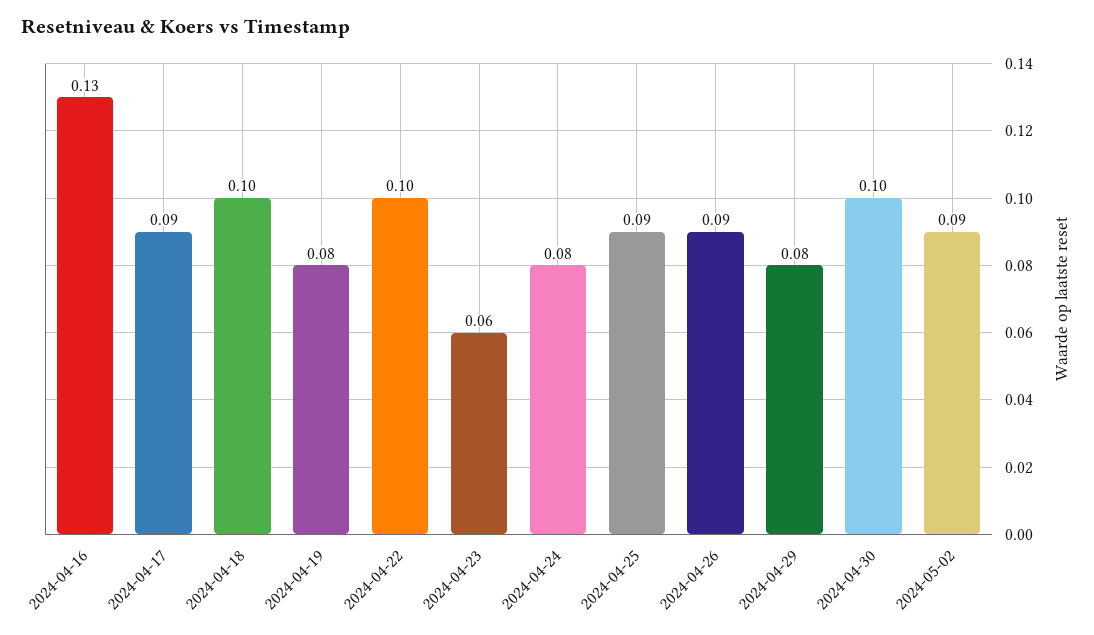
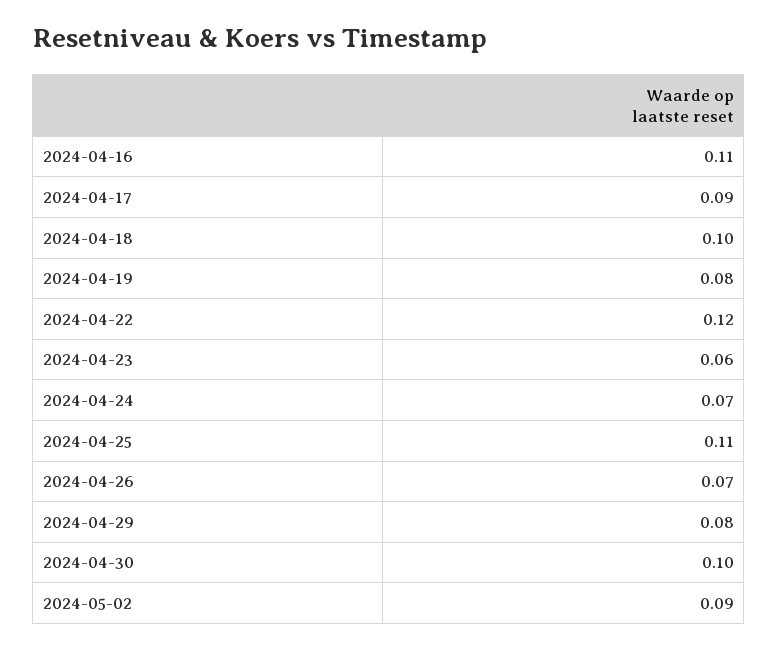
  {
-   "2024-04-16": 0.13,
+   "2024-04-16": 0.11,
    "2024-04-17": 0.09,
    "2024-04-18": 0.1,
    "2024-04-19": 0.08,
-   "2024-04-22": 0.1,
+   "2024-04-22": 0.12,
    "2024-04-23": 0.06,
-   "2024-04-24": 0.08,
+   "2024-04-24": 0.07,
-   "2024-04-25": 0.09,
+   "2024-04-25": 0.11,
-   "2024-04-26": 0.09,
+   "2024-04-26": 0.07,
    "2024-04-29": 0.08,
    "2024-04-30": 0.1,
    "2024-05-02": 0.09
  }

